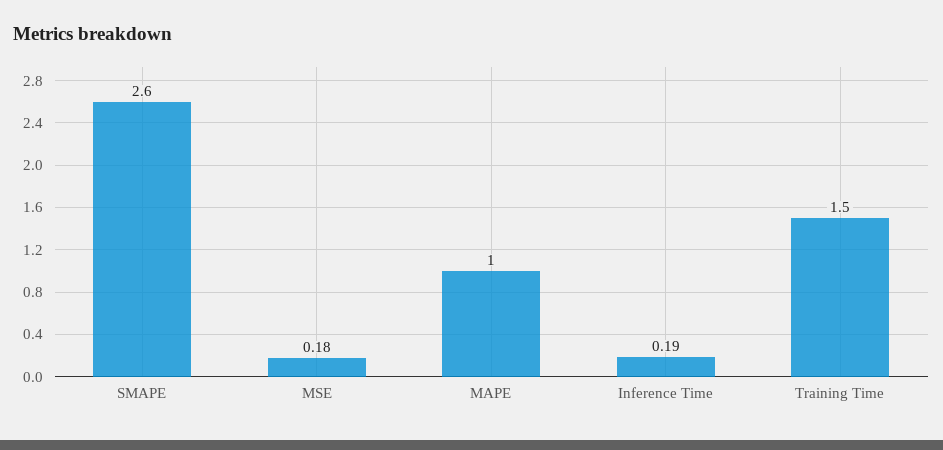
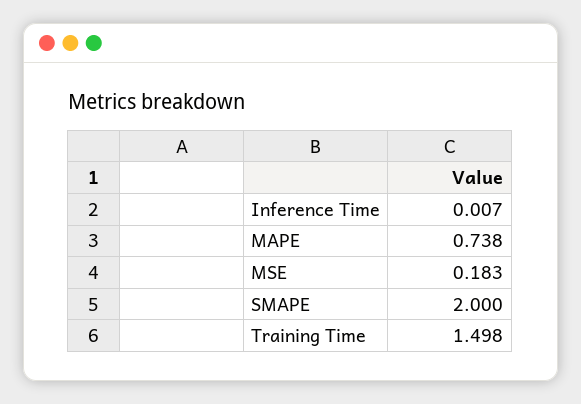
  {
-   "SMAPE": 2.6,
+   "SMAPE": 2,
    "MSE": 0.183,
-   "MAPE": 1,
+   "MAPE": 0.738,
-   "Inference Time": 0.19,
+   "Inference Time": 0.007,
    "Training Time": 1.498
  }

